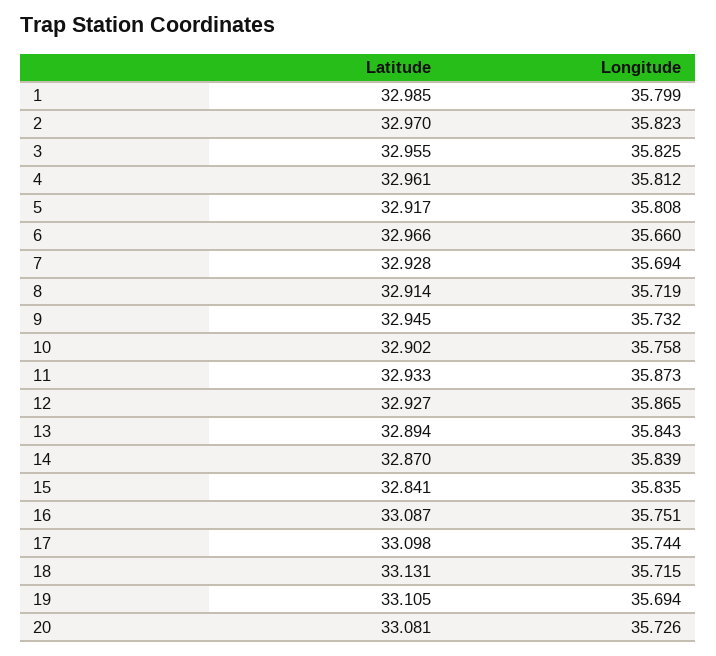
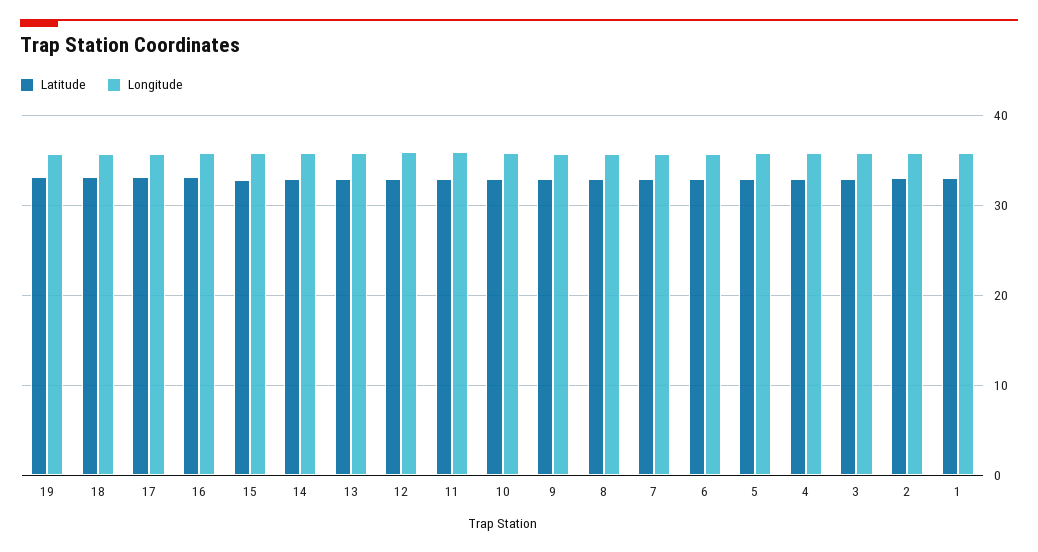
  {
    "Latitude": {
      "1": 32.985,
      "2": 32.97,
      "3": 32.955,
      "4": 32.961,
      "5": 32.917,
      "6": 32.966,
      "7": 32.928,
      "8": 32.914,
      "9": 32.945,
      "10": 32.902,
      "11": 32.933,
      "12": 32.927,
      "13": 32.894,
      "14": 32.87,
      "15": 32.841,
      "16": 33.087,
      "17": 33.098,
      "18": 33.131,
-     "19": 33.105,
+     "19": 33.105
-     "20": 33.081
    },
    "Longitude": {
      "1": 35.799,
      "2": 35.823,
      "3": 35.825,
      "4": 35.812,
      "5": 35.808,
      "6": 35.66,
      "7": 35.694,
      "8": 35.719,
      "9": 35.732,
      "10": 35.758,
      "11": 35.873,
      "12": 35.865,
      "13": 35.843,
      "14": 35.839,
      "15": 35.835,
      "16": 35.751,
      "17": 35.744,
      "18": 35.715,
-     "19": 35.694,
+     "19": 35.694
-     "20": 35.726
    }
  }

